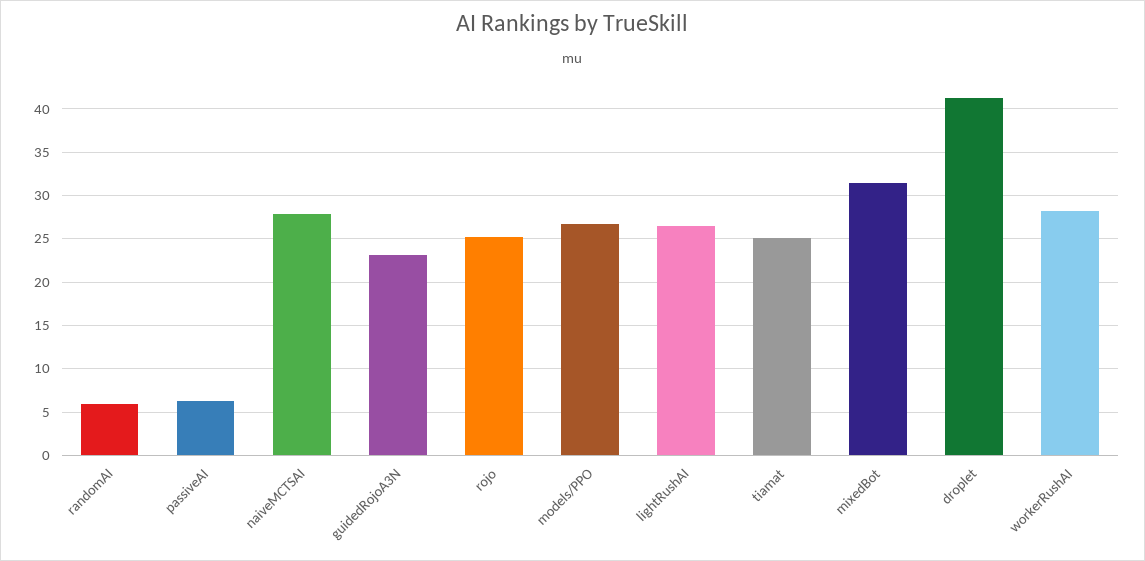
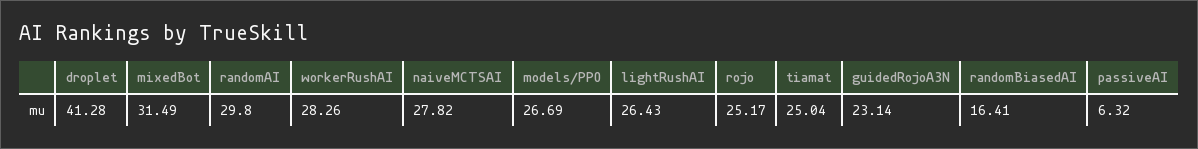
  {
-   "randomAI": 6,
+   "randomAI": 29.8,
    "passiveAI": 6.32,
    "naiveMCTSAI": 27.82,
    "guidedRojoA3N": 23.14,
    "rojo": 25.17,
    "models/PPO": 26.69,
    "lightRushAI": 26.43,
    "tiamat": 25.04,
    "mixedBot": 31.49,
    "droplet": 41.28,
-   "workerRushAI": 28.26
+   "workerRushAI": 28.26,
+   "randomBiasedAI": 16.41
  }

